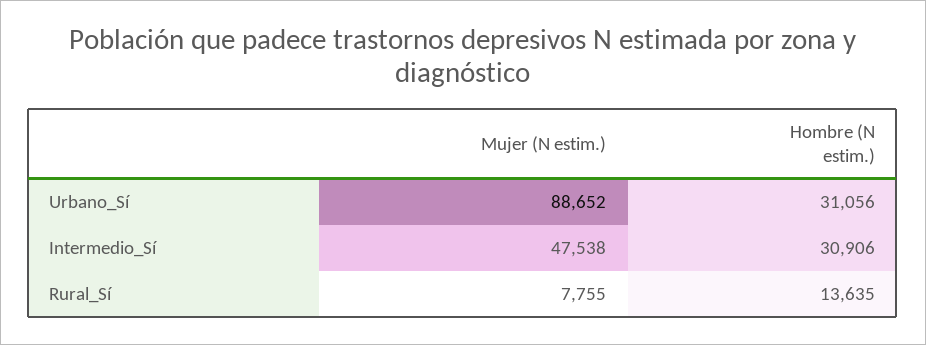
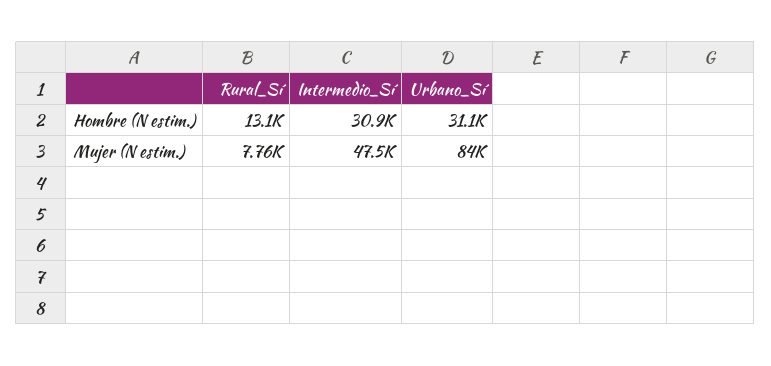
  {
    "Mujer (N estim.)": {
-     "Urbano_Sí": 88652,
+     "Urbano_Sí": 84000,
      "Intermedio_Sí": 47538,
      "Rural_Sí": 7755
    },
    "Hombre (N estim.)": {
      "Urbano_Sí": 31056,
      "Intermedio_Sí": 30906,
-     "Rural_Sí": 13635
+     "Rural_Sí": 13100
    }
  }

